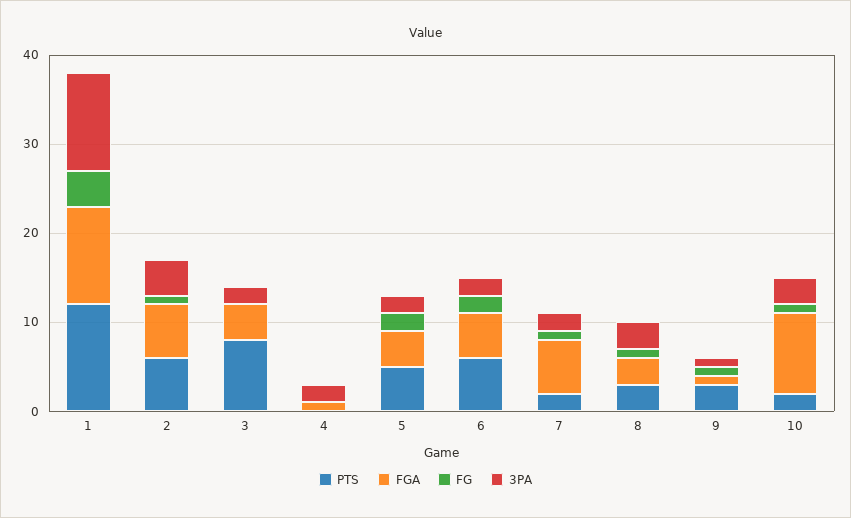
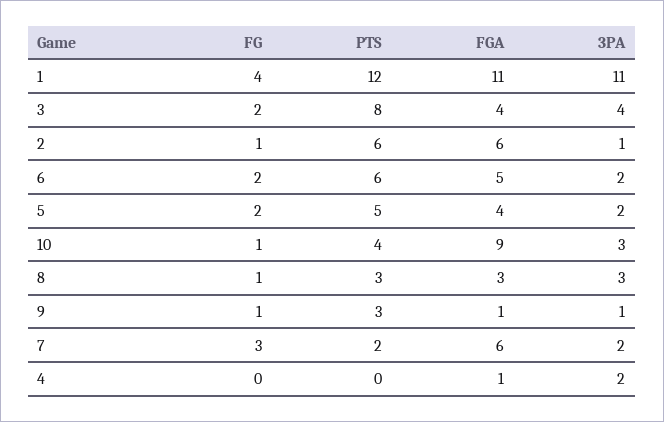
  {
    "PTS": {
      "1": 12,
      "2": 6,
      "3": 8,
      "4": 0,
      "5": 5,
      "6": 6,
      "7": 2,
      "8": 3,
      "9": 3,
-     "10": 2
+     "10": 4
    },
    "FGA": {
      "1": 11,
      "2": 6,
      "3": 4,
      "4": 1,
      "5": 4,
      "6": 5,
      "7": 6,
      "8": 3,
      "9": 1,
      "10": 9
    },
    "FG": {
      "1": 4,
      "2": 1,
-     "3": 0,
+     "3": 2,
      "4": 0,
      "5": 2,
      "6": 2,
-     "7": 1,
+     "7": 3,
      "8": 1,
      "9": 1,
      "10": 1
    },
    "3PA": {
      "1": 11,
-     "2": 4,
+     "2": 1,
-     "3": 2,
+     "3": 4,
      "4": 2,
      "5": 2,
      "6": 2,
      "7": 2,
      "8": 3,
      "9": 1,
      "10": 3
    }
  }

